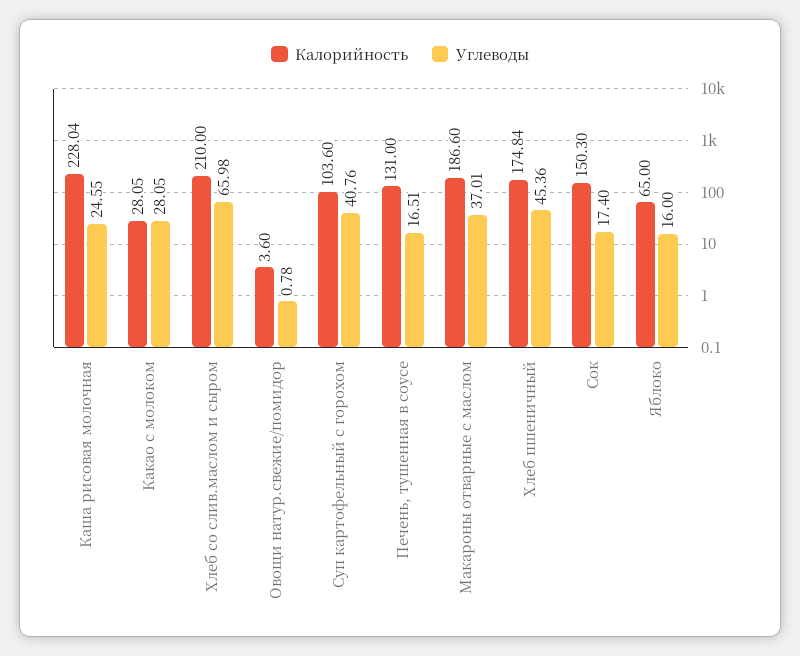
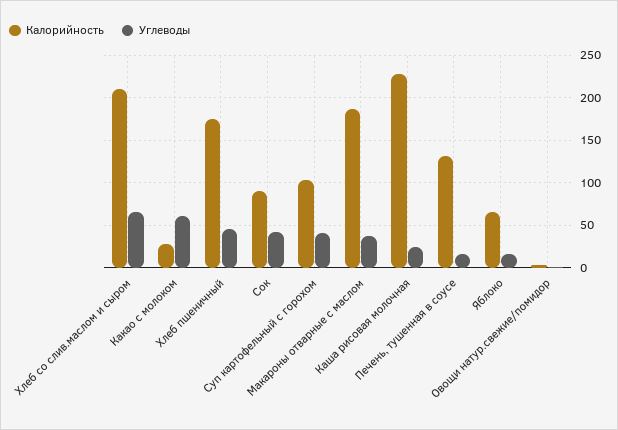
  {
    "Калорийность": {
      "Каша рисовая молочная": 228.04,
      "Какао с молоком": 28.05,
      "Хлеб со слив.маслом и сыром": 210,
      "Овощи натур.свежие/помидор": 3.6,
      "Суп картофельный с горохом": 103.6,
      "Печень, тушенная в соусе": 131,
      "Макароны отварные с маслом": 186.6,
      "Хлеб пшеничный": 174.84,
-     "Сок": 150.3,
+     "Сок": 90,
      "Яблоко": 65
    },
    "Углеводы": {
      "Каша рисовая молочная": 24.55,
-     "Какао с молоком": 28.05,
+     "Какао с молоком": 60,
      "Хлеб со слив.маслом и сыром": 65.98,
      "Овощи натур.свежие/помидор": 0.78,
      "Суп картофельный с горохом": 40.76,
      "Печень, тушенная в соусе": 16.51,
      "Макароны отварные с маслом": 37.01,
      "Хлеб пшеничный": 45.36,
-     "Сок": 17.4,
+     "Сок": 40,
      "Яблоко": 16
    }
  }

